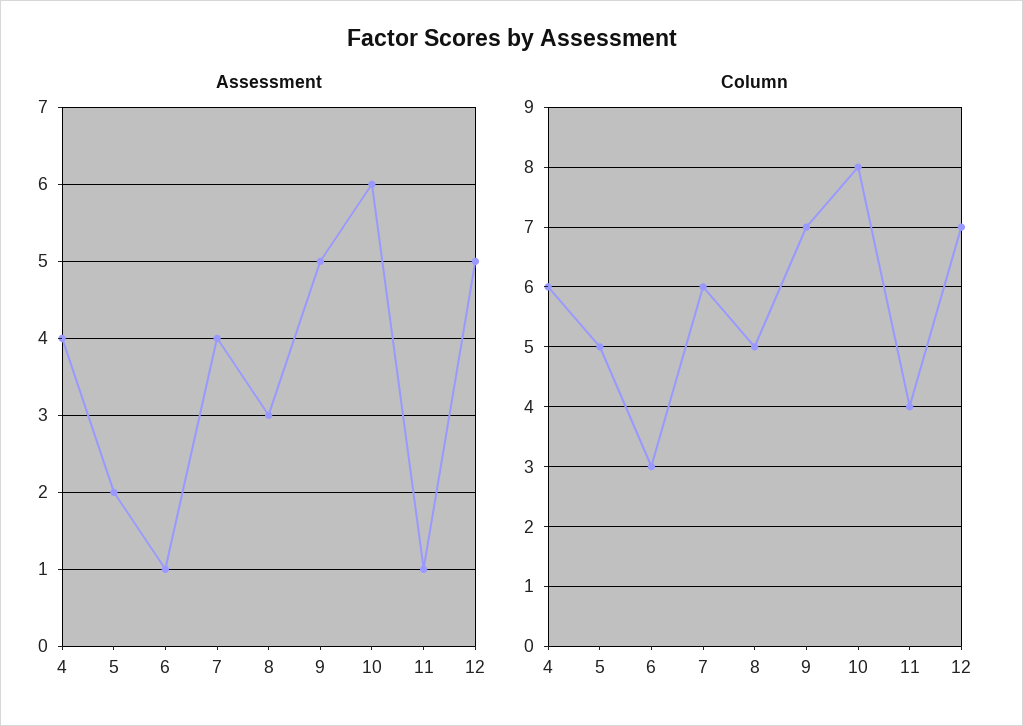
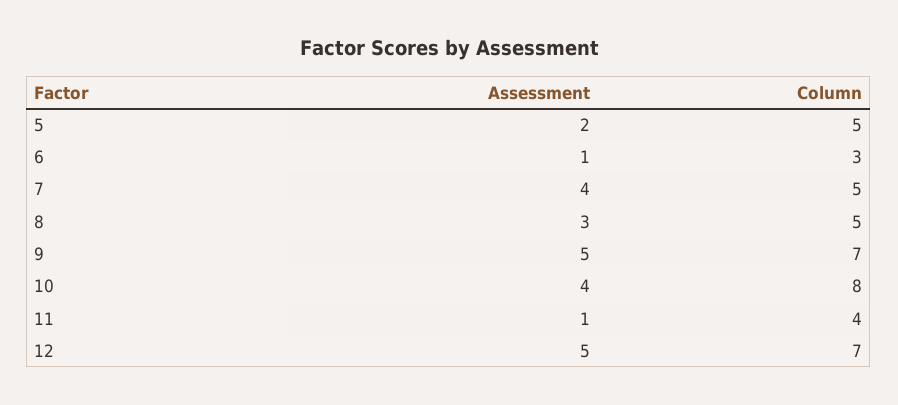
  {
    "Assessment": {
-     "4": 4,
      "5": 2,
      "6": 1,
      "7": 4,
      "8": 3,
      "9": 5,
-     "10": 6,
+     "10": 4,
      "11": 1,
      "12": 5
    },
    "Column": {
-     "4": 6,
      "5": 5,
      "6": 3,
-     "7": 6,
+     "7": 5,
      "8": 5,
      "9": 7,
      "10": 8,
      "11": 4,
      "12": 7
    }
  }

